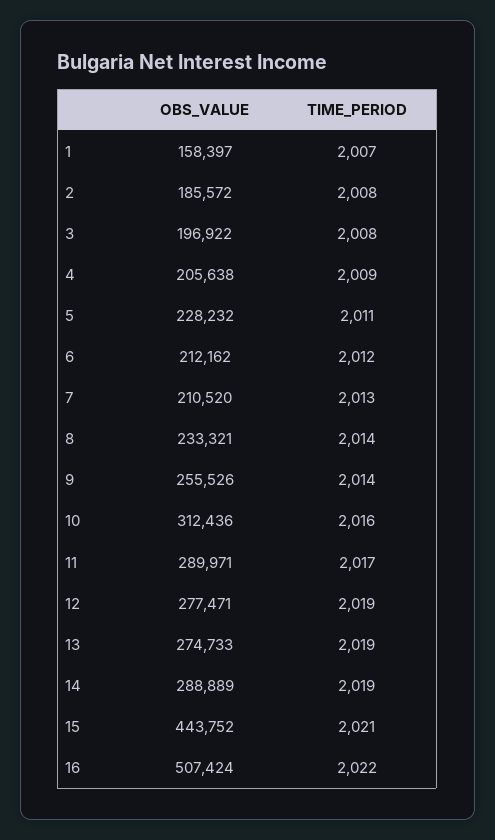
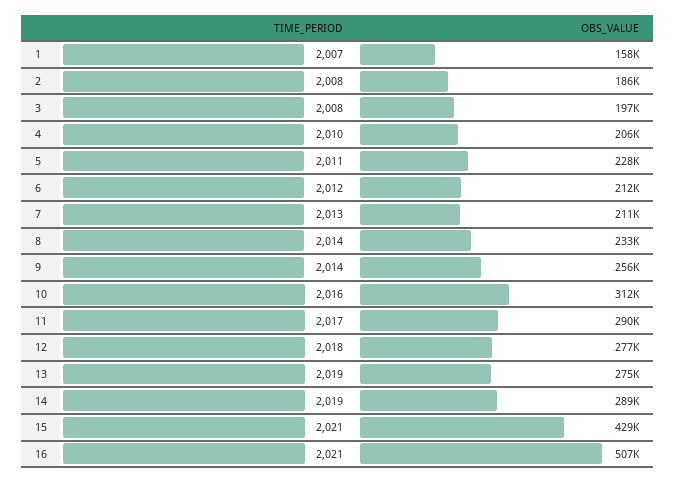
  {
    "OBS_VALUE": {
      "1": 158397,
      "2": 185572,
      "3": 196922,
      "4": 205638,
      "5": 228232,
      "6": 212162,
      "7": 210520,
      "8": 233321,
      "9": 255526,
      "10": 312436,
      "11": 289971,
      "12": 277471,
      "13": 274733,
      "14": 288889,
-     "15": 443752,
+     "15": 429000,
      "16": 507424
    },
    "TIME_PERIOD": {
      "1": 2007,
      "2": 2008,
      "3": 2008,
-     "4": 2009,
+     "4": 2010,
      "5": 2011,
      "6": 2012,
      "7": 2013,
      "8": 2014,
      "9": 2014,
      "10": 2016,
      "11": 2017,
-     "12": 2019,
+     "12": 2018,
      "13": 2019,
      "14": 2019,
      "15": 2021,
-     "16": 2022
+     "16": 2021
    }
  }

